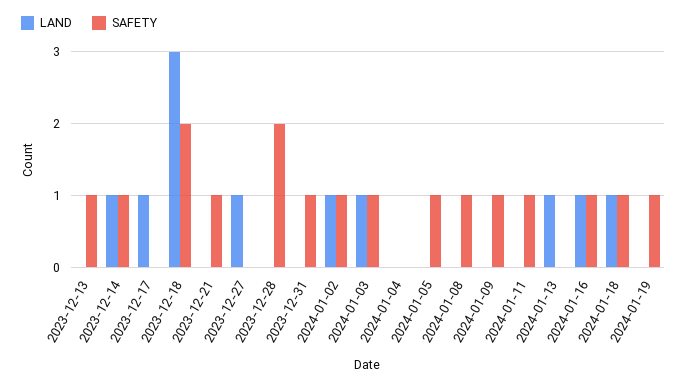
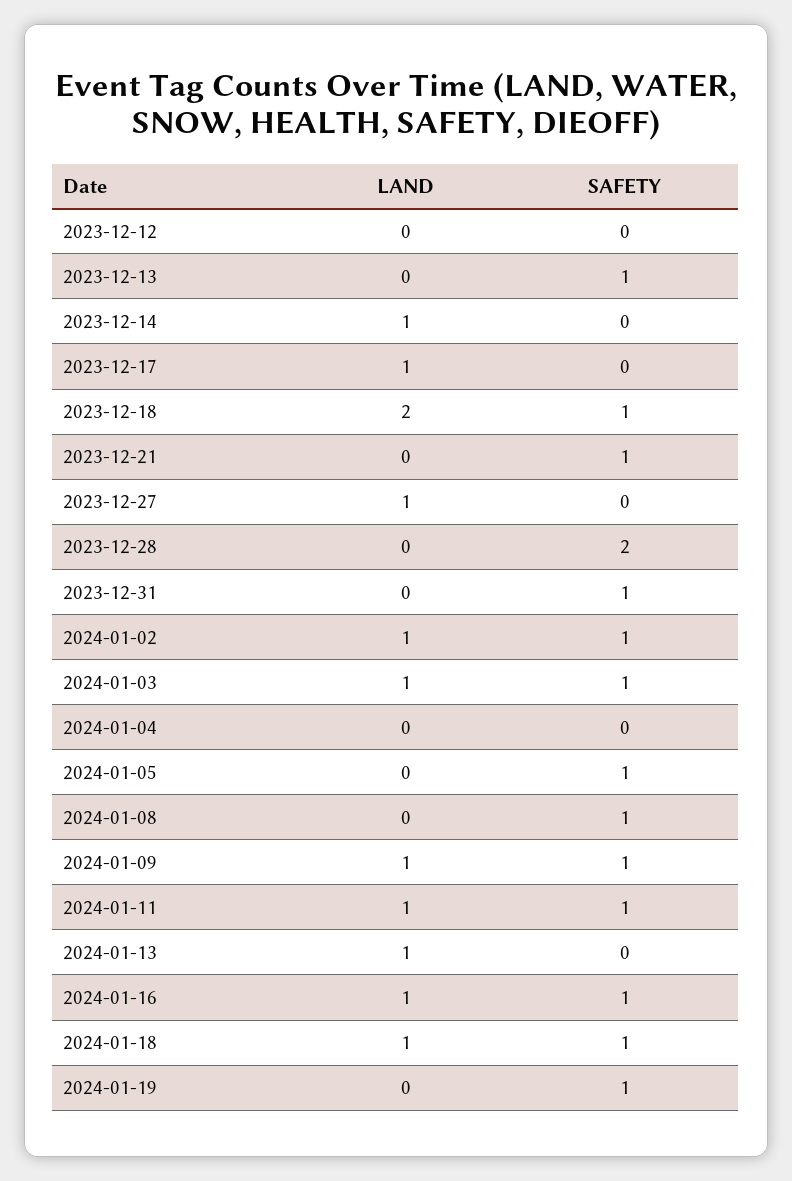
  {
    "LAND": {
      "2023-12-13": 0,
      "2023-12-14": 1,
      "2023-12-17": 1,
-     "2023-12-18": 3,
+     "2023-12-18": 2,
      "2023-12-21": 0,
      "2023-12-27": 1,
      "2023-12-28": 0,
      "2023-12-31": 0,
      "2024-01-02": 1,
      "2024-01-03": 1,
      "2024-01-04": 0,
      "2024-01-05": 0,
      "2024-01-08": 0,
-     "2024-01-09": 0,
+     "2024-01-09": 1,
-     "2024-01-11": 0,
+     "2024-01-11": 1,
      "2024-01-13": 1,
      "2024-01-16": 1,
      "2024-01-18": 1,
-     "2024-01-19": 0
+     "2024-01-19": 0,
+     "2023-12-12": 0
    },
    "SAFETY": {
      "2023-12-13": 1,
-     "2023-12-14": 1,
+     "2023-12-14": 0,
      "2023-12-17": 0,
-     "2023-12-18": 2,
+     "2023-12-18": 1,
      "2023-12-21": 1,
      "2023-12-27": 0,
      "2023-12-28": 2,
      "2023-12-31": 1,
      "2024-01-02": 1,
      "2024-01-03": 1,
      "2024-01-04": 0,
      "2024-01-05": 1,
      "2024-01-08": 1,
      "2024-01-09": 1,
      "2024-01-11": 1,
      "2024-01-13": 0,
      "2024-01-16": 1,
      "2024-01-18": 1,
-     "2024-01-19": 1
+     "2024-01-19": 1,
+     "2023-12-12": 0
    }
  }

